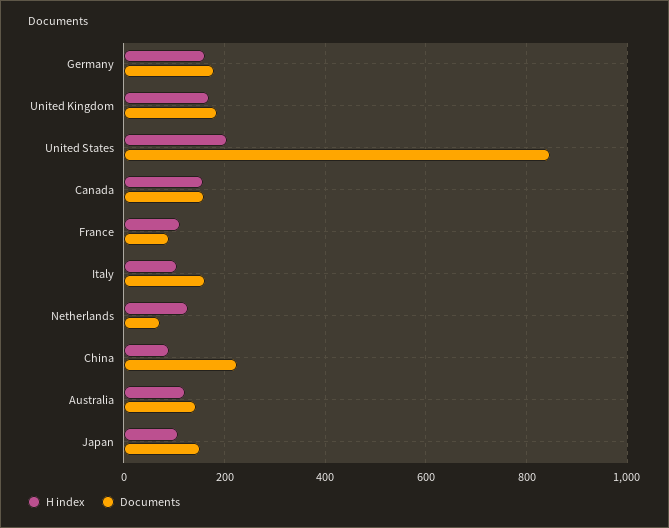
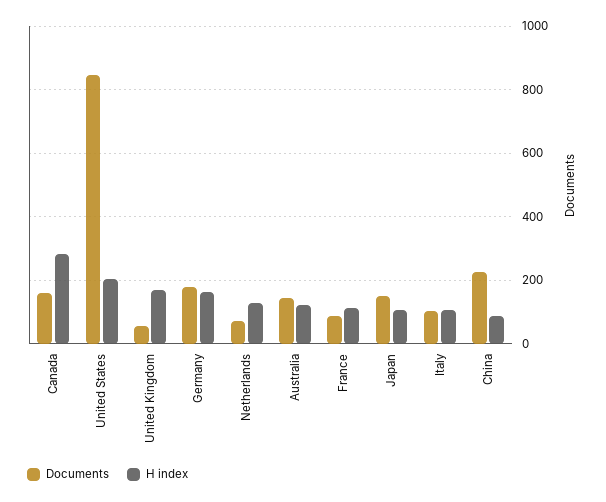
  {
    "H index": {
      "Germany": 160,
      "United Kingdom": 160,
      "United States": 200,
-     "Canada": 160,
+     "Canada": 280,
      "France": 120,
      "Italy": 100,
      "Netherlands": 120,
      "China": 80,
      "Australia": 120,
      "Japan": 100
    },
    "Documents": {
      "Germany": 180,
-     "United Kingdom": 180,
+     "United Kingdom": 60,
      "United States": 840,
      "Canada": 160,
      "France": 80,
-     "Italy": 160,
+     "Italy": 100,
      "Netherlands": 80,
      "China": 220,
      "Australia": 140,
      "Japan": 160
    }
  }

